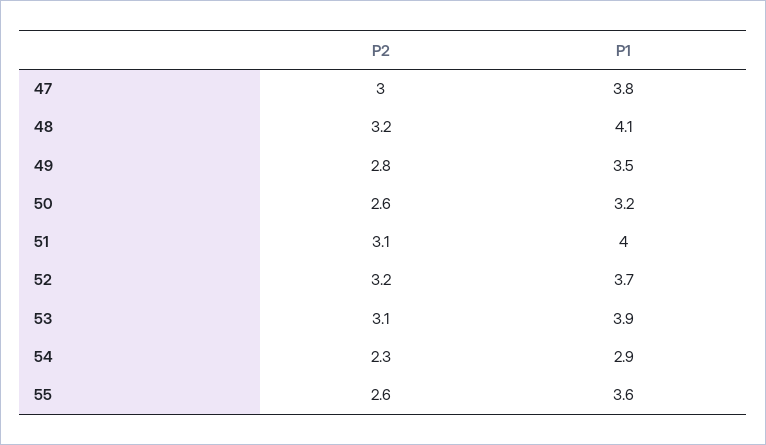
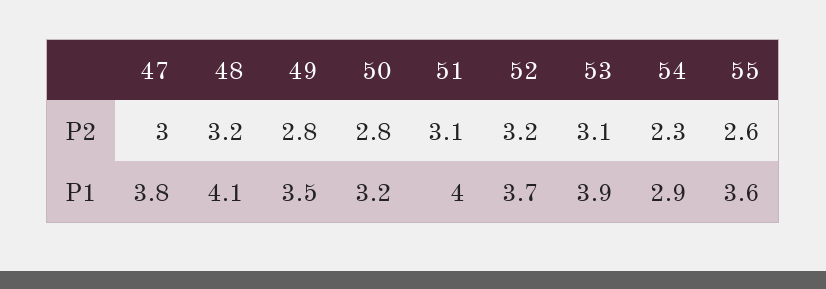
  {
    "P2": {
      "47": 3,
      "48": 3.2,
      "49": 2.8,
-     "50": 2.6,
+     "50": 2.8,
      "51": 3.1,
      "52": 3.2,
      "53": 3.1,
      "54": 2.3,
      "55": 2.6
    },
    "P1": {
      "47": 3.8,
      "48": 4.1,
      "49": 3.5,
      "50": 3.2,
      "51": 4,
      "52": 3.7,
      "53": 3.9,
      "54": 2.9,
      "55": 3.6
    }
  }

